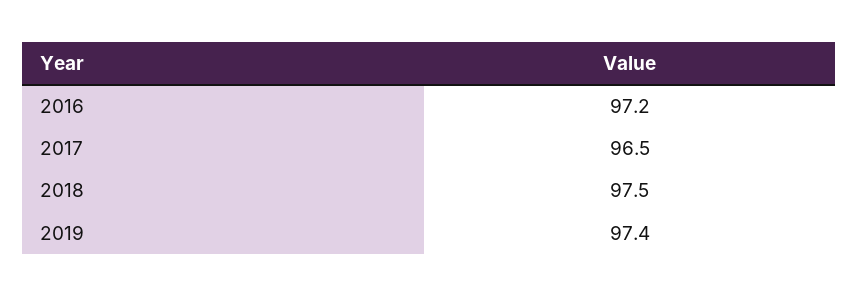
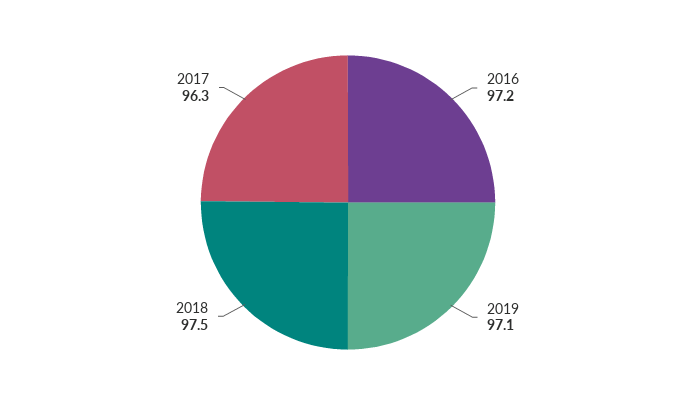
  {
    "2016": 97.2,
-   "2017": 96.5,
+   "2017": 96.3,
    "2018": 97.5,
-   "2019": 97.4
+   "2019": 97.1
  }

